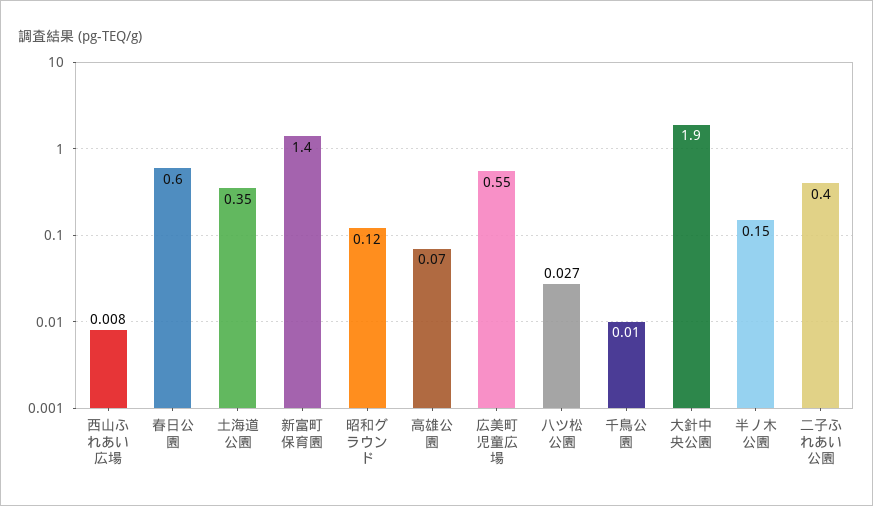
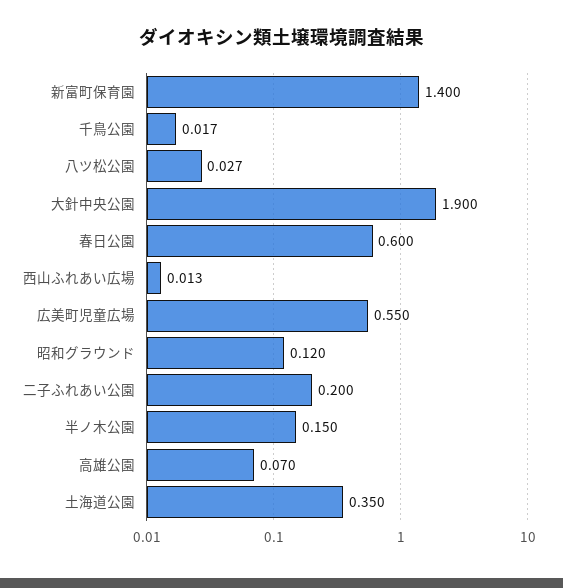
  {
-   "西山ふれあい広場": 0.008,
+   "西山ふれあい広場": 0.013,
    "春日公園": 0.6,
    "土海道公園": 0.35,
    "新富町保育園": 1.4,
    "昭和グラウンド": 0.12,
    "高雄公園": 0.07,
    "広美町児童広場": 0.55,
    "八ツ松公園": 0.027,
-   "千鳥公園": 0.01,
+   "千鳥公園": 0.017,
    "大針中央公園": 1.9,
    "半ノ木公園": 0.15,
-   "二子ふれあい公園": 0.4
+   "二子ふれあい公園": 0.2
  }

